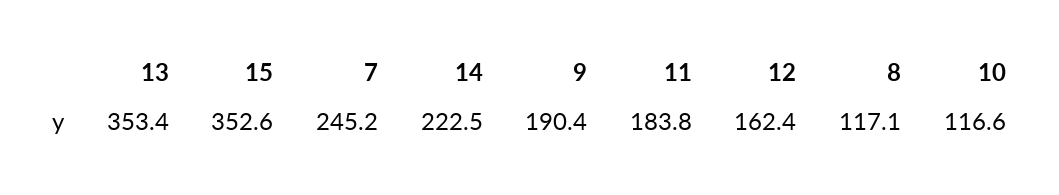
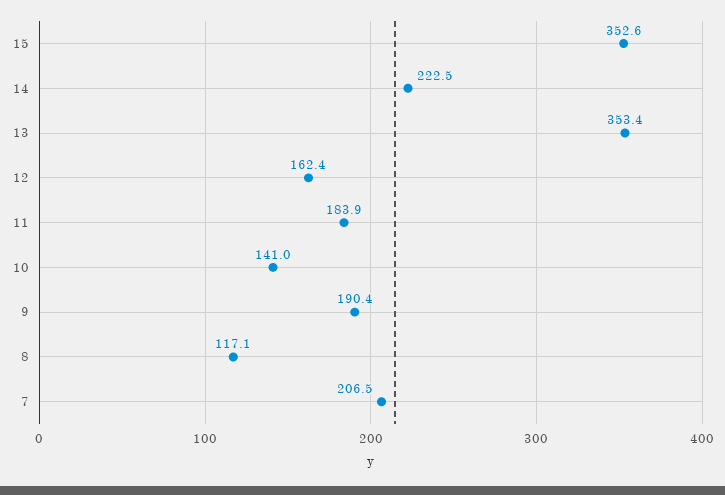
  {
    "13": 353.4,
    "15": 352.6,
-   "7": 245.2,
+   "7": 206.5,
    "14": 222.5,
    "9": 190.4,
-   "11": 183.8,
+   "11": 183.9,
    "12": 162.4,
    "8": 117.1,
-   "10": 116.6
+   "10": 141
  }

